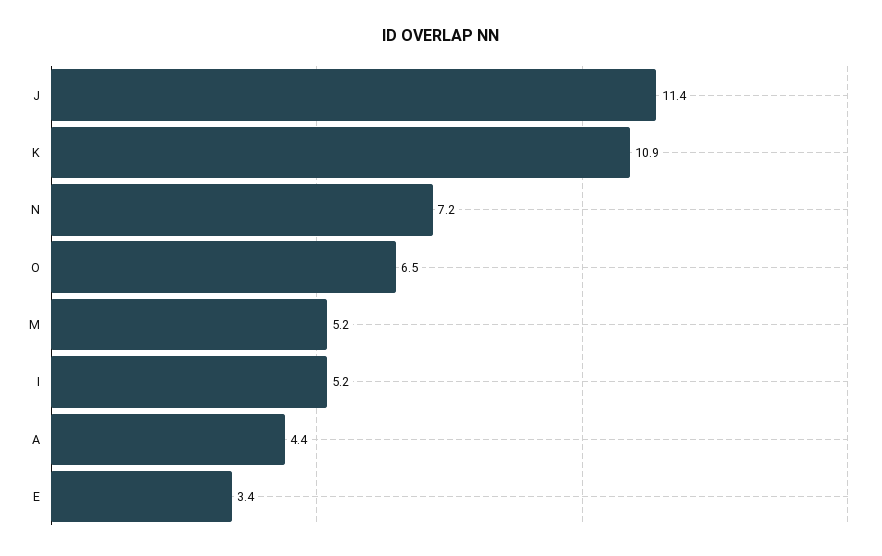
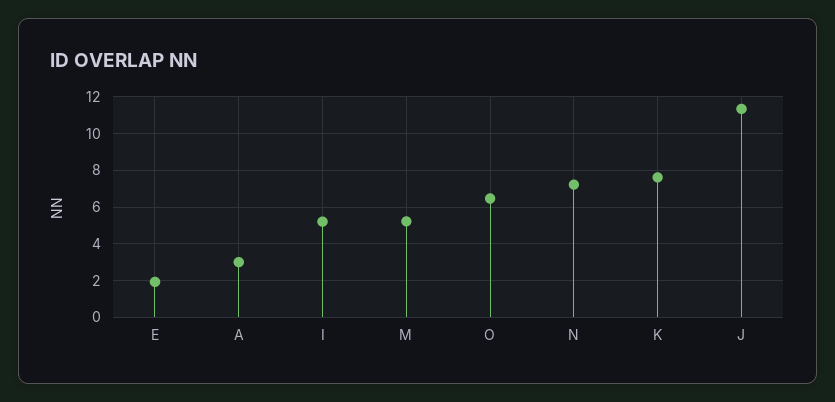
  {
    "J": 11.4,
-   "K": 10.9,
+   "K": 7.5,
    "N": 7.2,
    "O": 6.5,
    "M": 5.2,
    "I": 5.2,
-   "A": 4.4,
+   "A": 3,
-   "E": 3.4
+   "E": 2
  }

